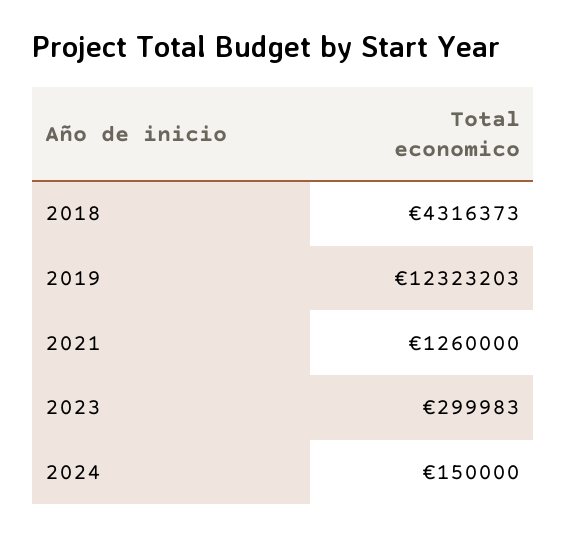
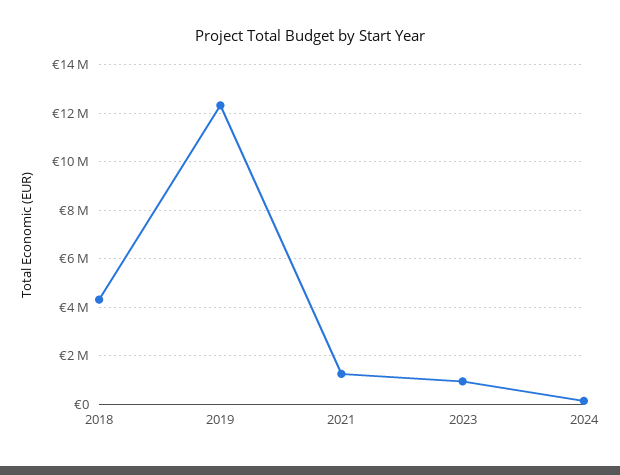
  {
    "2018": 4316373,
    "2019": 12323203,
    "2021": 1260000,
-   "2023": 299983,
+   "2023": 1000000,
    "2024": 150000
  }

